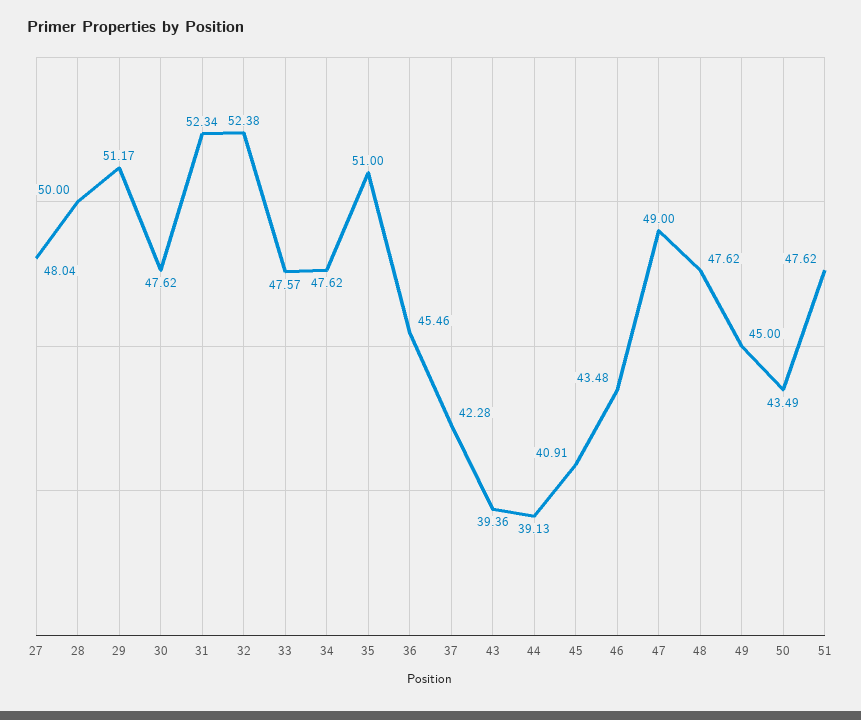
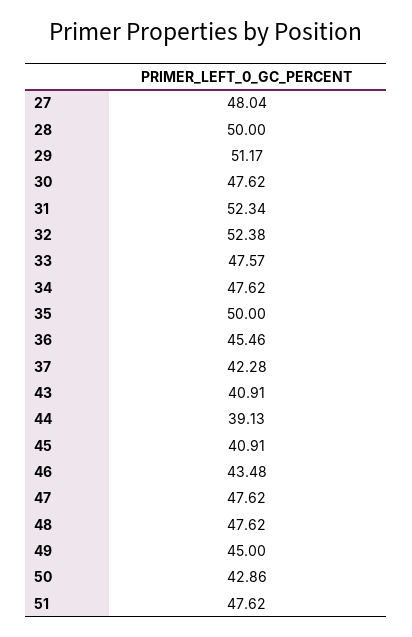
  {
    "27": 48.04,
    "28": 50,
    "29": 51.17,
    "30": 47.62,
    "31": 52.34,
    "32": 52.38,
    "33": 47.57,
    "34": 47.62,
-   "35": 51,
+   "35": 50,
    "36": 45.46,
    "37": 42.28,
-   "43": 39.36,
+   "43": 40.91,
    "44": 39.13,
    "45": 40.91,
    "46": 43.48,
-   "47": 49,
+   "47": 47.62,
    "48": 47.62,
    "49": 45,
-   "50": 43.49,
+   "50": 42.86,
    "51": 47.62
  }

